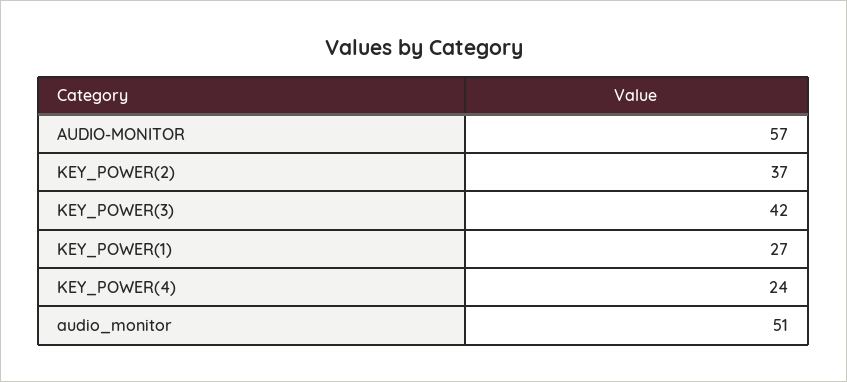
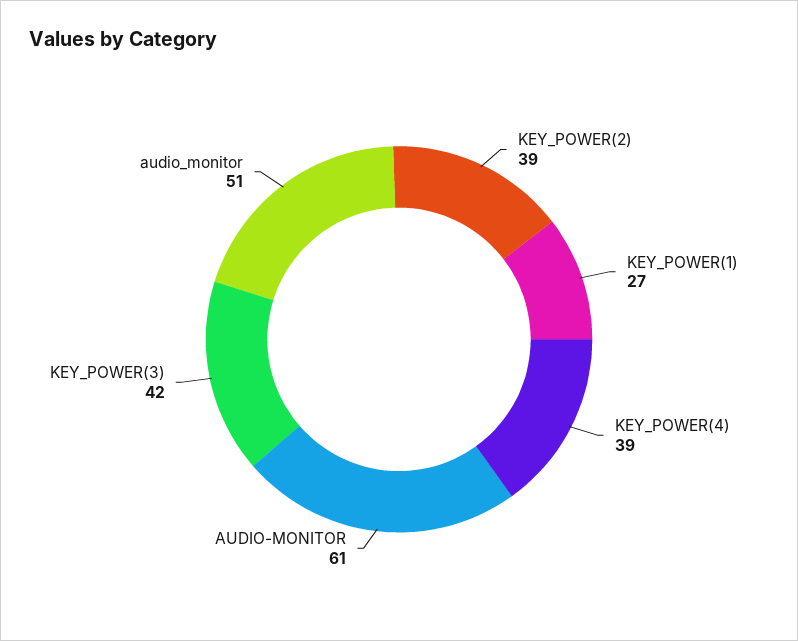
  {
-   "AUDIO-MONITOR": 57,
+   "AUDIO-MONITOR": 61,
-   "KEY_POWER(2)": 37,
+   "KEY_POWER(2)": 39,
    "KEY_POWER(3)": 42,
    "KEY_POWER(1)": 27,
-   "KEY_POWER(4)": 24,
+   "KEY_POWER(4)": 39,
    "audio_monitor": 51
  }

